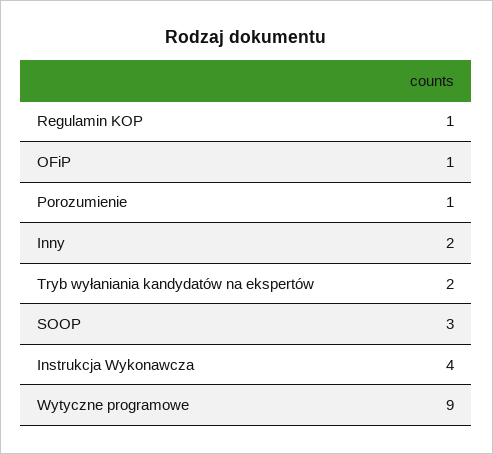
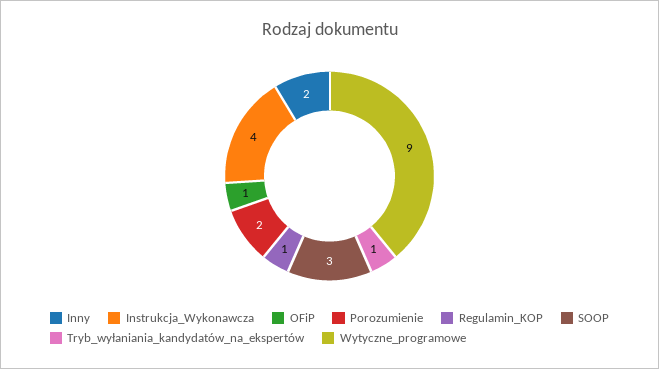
  {
    "Regulamin KOP": 1,
    "OFiP": 1,
-   "Porozumienie": 1,
+   "Porozumienie": 2,
    "Inny": 2,
-   "Tryb wyłaniania kandydatów na ekspertów": 2,
+   "Tryb wyłaniania kandydatów na ekspertów": 1,
    "SOOP": 3,
    "Instrukcja Wykonawcza": 4,
    "Wytyczne programowe": 9
  }

